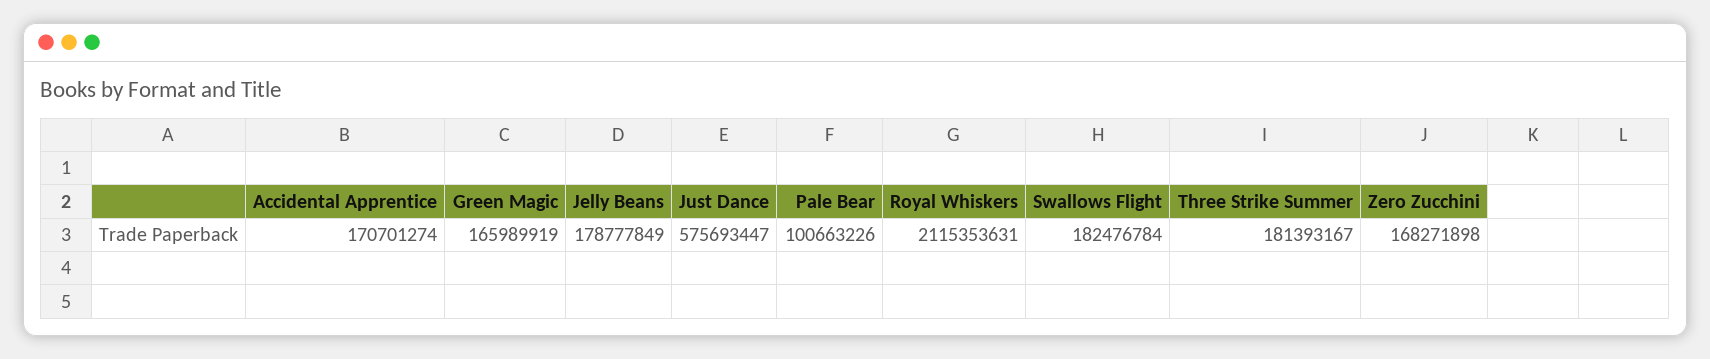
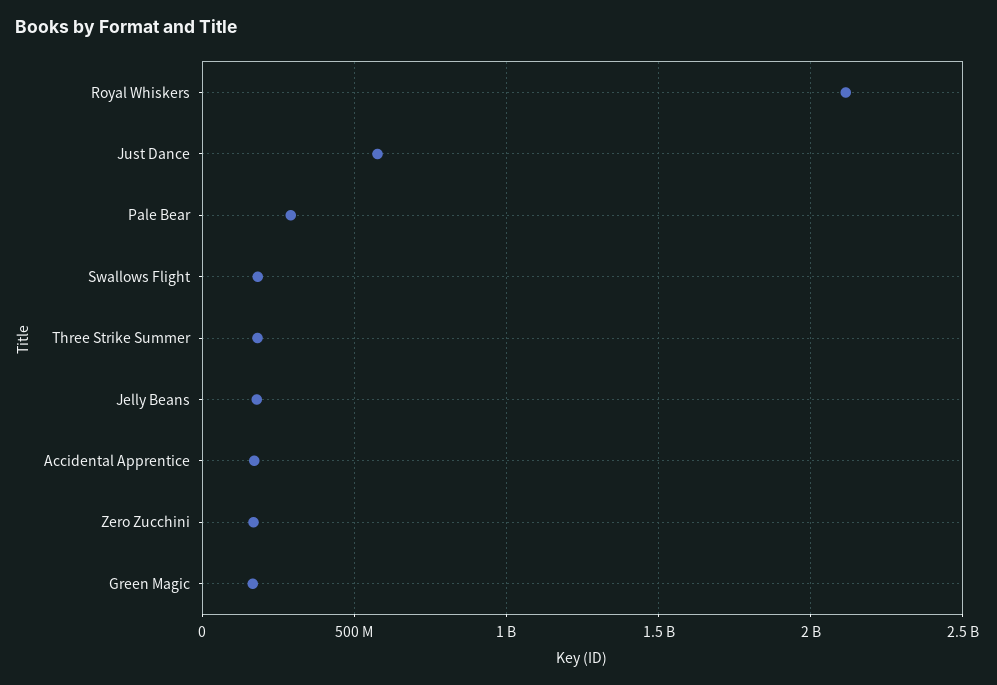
  {
    "Accidental Apprentice": 170701274,
    "Green Magic": 165989919,
    "Jelly Beans": 178777849,
    "Just Dance": 575693447,
-   "Pale Bear": 100663226,
+   "Pale Bear": 300000000,
    "Royal Whiskers": 2115353631,
    "Swallows Flight": 182476784,
    "Three Strike Summer": 181393167,
    "Zero Zucchini": 168271898
  }

